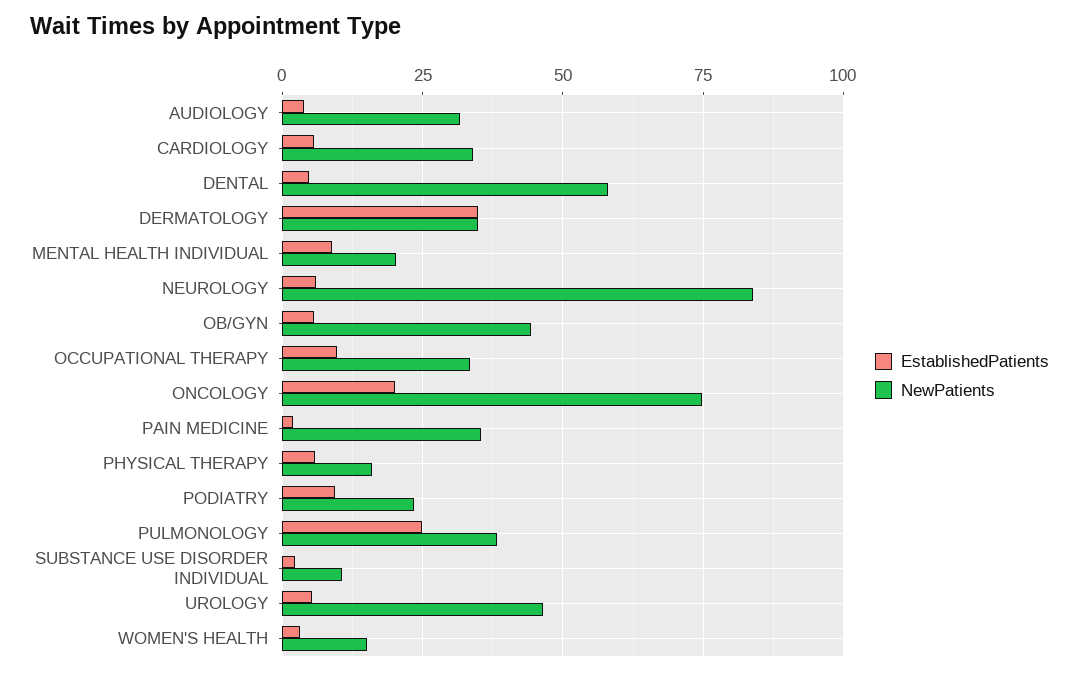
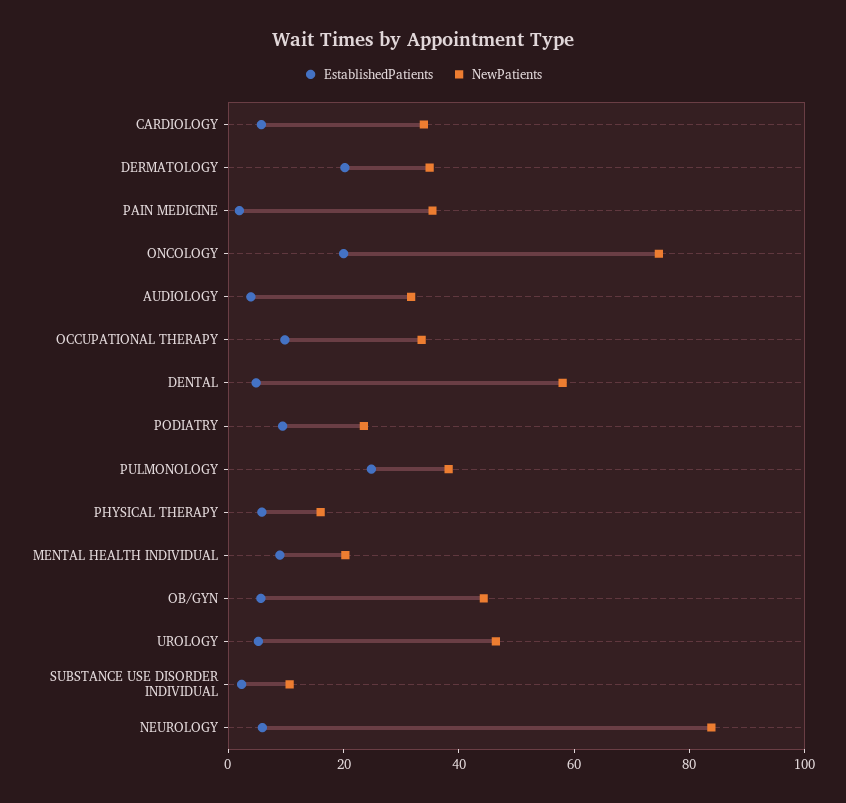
  {
    "EstablishedPatients": {
      "AUDIOLOGY": 5,
      "CARDIOLOGY": 5,
      "DENTAL": 5,
-     "DERMATOLOGY": 35,
+     "DERMATOLOGY": 20,
      "MENTAL HEALTH INDIVIDUAL": 10,
      "NEUROLOGY": 5,
      "OB/GYN": 5,
      "OCCUPATIONAL THERAPY": 10,
      "ONCOLOGY": 20,
      "PAIN MEDICINE": 2.5,
      "PHYSICAL THERAPY": 5,
      "PODIATRY": 10,
      "PULMONOLOGY": 25,
      "SUBSTANCE USE DISORDER INDIVIDUAL": 2.5,
-     "UROLOGY": 5,
+     "UROLOGY": 5
-     "WOMEN'S HEALTH": 2.5
    },
    "NewPatients": {
      "AUDIOLOGY": 32.5,
      "CARDIOLOGY": 35,
      "DENTAL": 57.5,
      "DERMATOLOGY": 35,
      "MENTAL HEALTH INDIVIDUAL": 20,
      "NEUROLOGY": 85,
      "OB/GYN": 45,
      "OCCUPATIONAL THERAPY": 32.5,
      "ONCOLOGY": 75,
      "PAIN MEDICINE": 35,
      "PHYSICAL THERAPY": 15,
      "PODIATRY": 22.5,
      "PULMONOLOGY": 37.5,
      "SUBSTANCE USE DISORDER INDIVIDUAL": 10,
-     "UROLOGY": 47.5,
+     "UROLOGY": 47.5
-     "WOMEN'S HEALTH": 15
    }
  }

